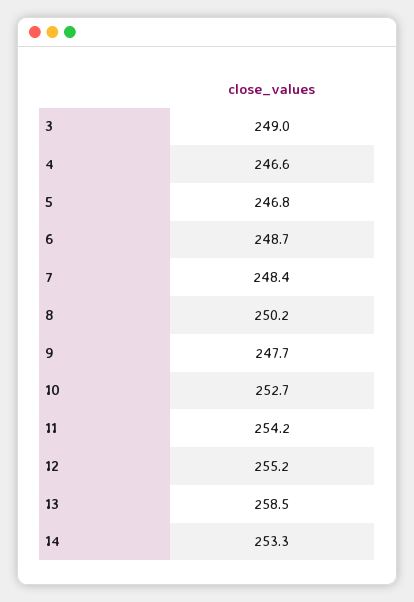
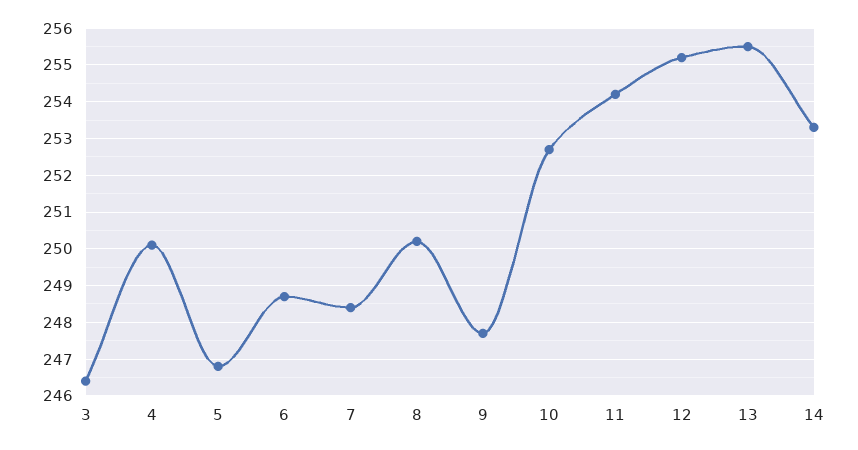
  {
-   "3": 249,
+   "3": 246.5,
-   "4": 246.6,
+   "4": 250,
    "5": 246.8,
    "6": 248.7,
    "7": 248.4,
    "8": 250.2,
    "9": 247.7,
    "10": 252.7,
    "11": 254.2,
    "12": 255.2,
-   "13": 258.5,
+   "13": 255.5,
    "14": 253.3
  }

